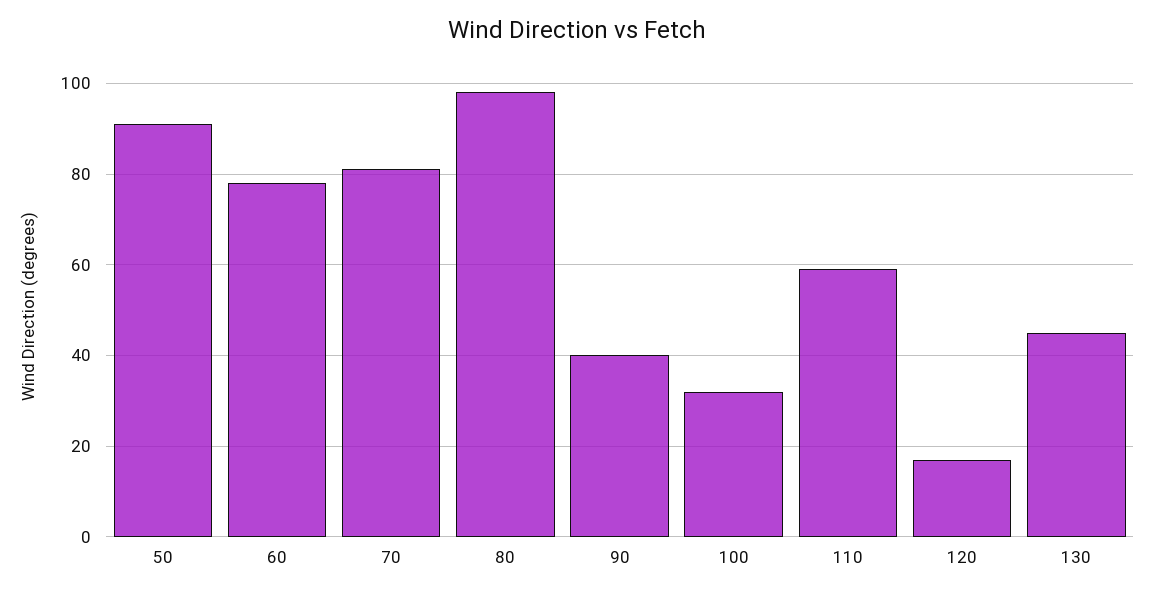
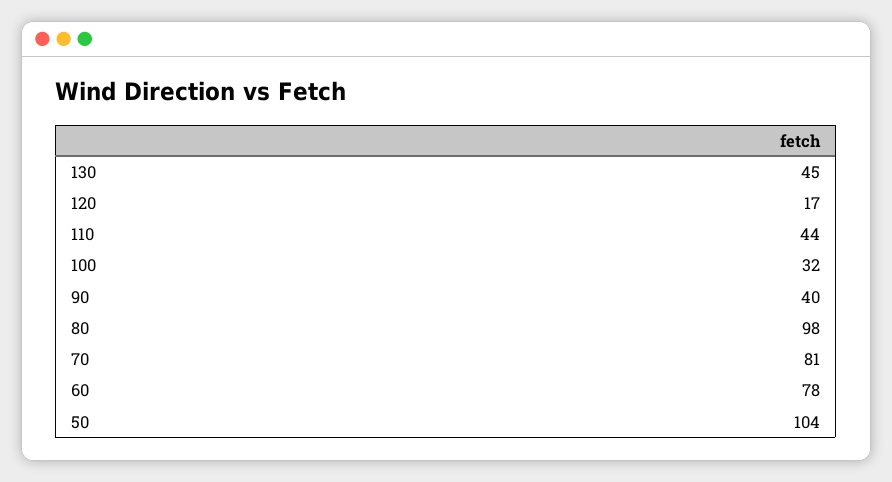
  {
-   "50": 90,
+   "50": 104,
    "60": 78,
    "70": 81,
    "80": 98,
    "90": 40,
    "100": 32,
-   "110": 60,
+   "110": 44,
    "120": 17,
    "130": 45
  }

